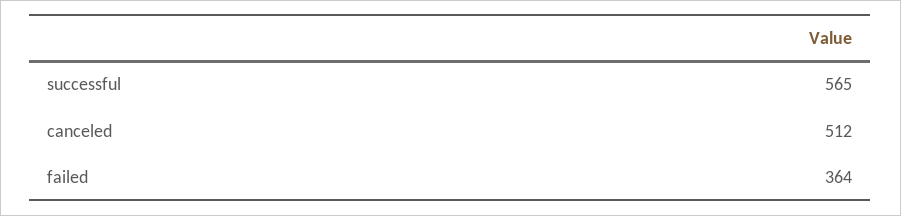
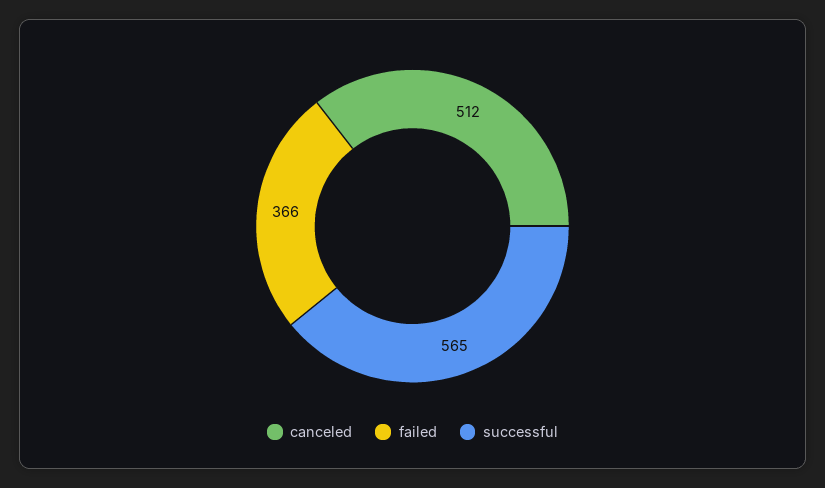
  {
    "successful": 565,
    "canceled": 512,
-   "failed": 364
+   "failed": 366
  }

